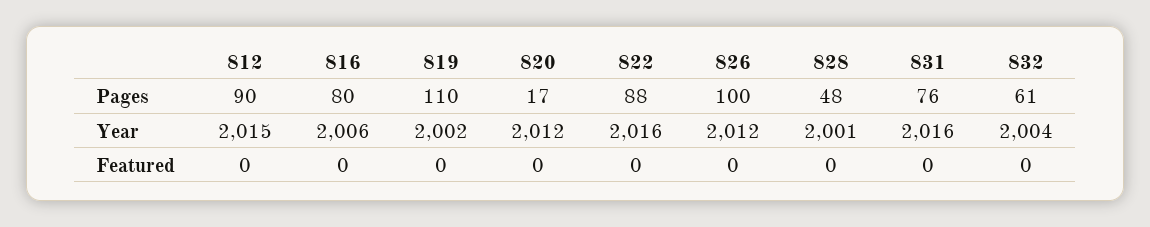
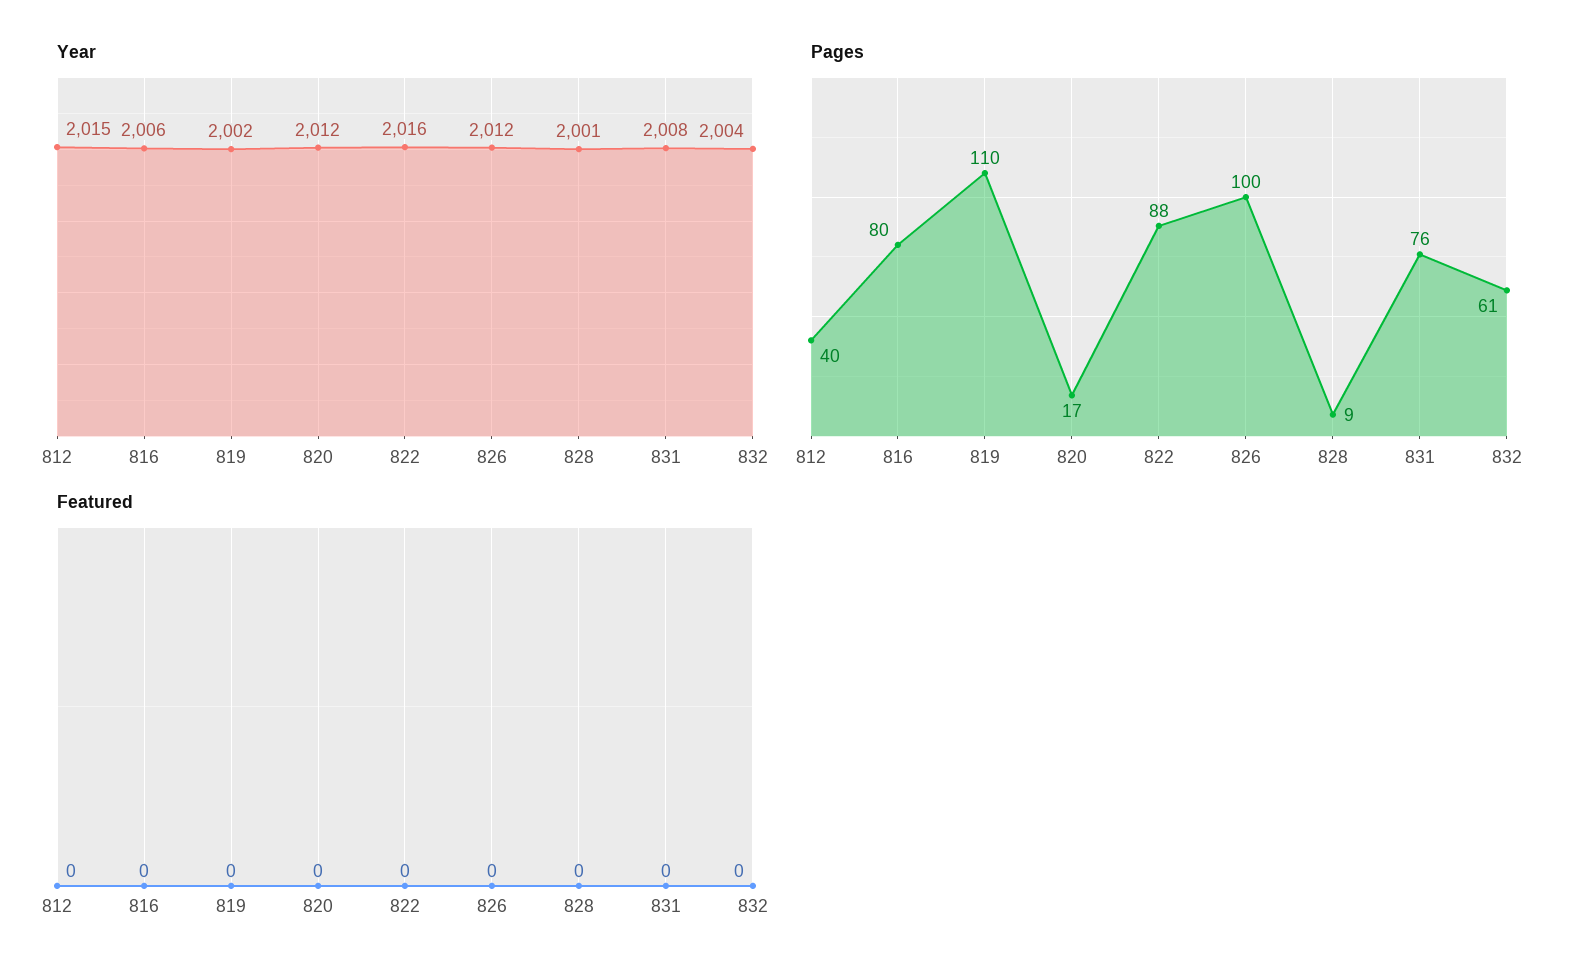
  {
    "Pages": {
-     "812": 90,
+     "812": 40,
      "816": 80,
      "819": 110,
      "820": 17,
      "822": 88,
      "826": 100,
-     "828": 48,
+     "828": 9,
      "831": 76,
      "832": 61
    },
    "Year": {
      "812": 2015,
      "816": 2006,
      "819": 2002,
      "820": 2012,
      "822": 2016,
      "826": 2012,
      "828": 2001,
-     "831": 2016,
+     "831": 2008,
      "832": 2004
    },
    "Featured": {
      "812": 0,
      "816": 0,
      "819": 0,
      "820": 0,
      "822": 0,
      "826": 0,
      "828": 0,
      "831": 0,
      "832": 0
    }
  }

